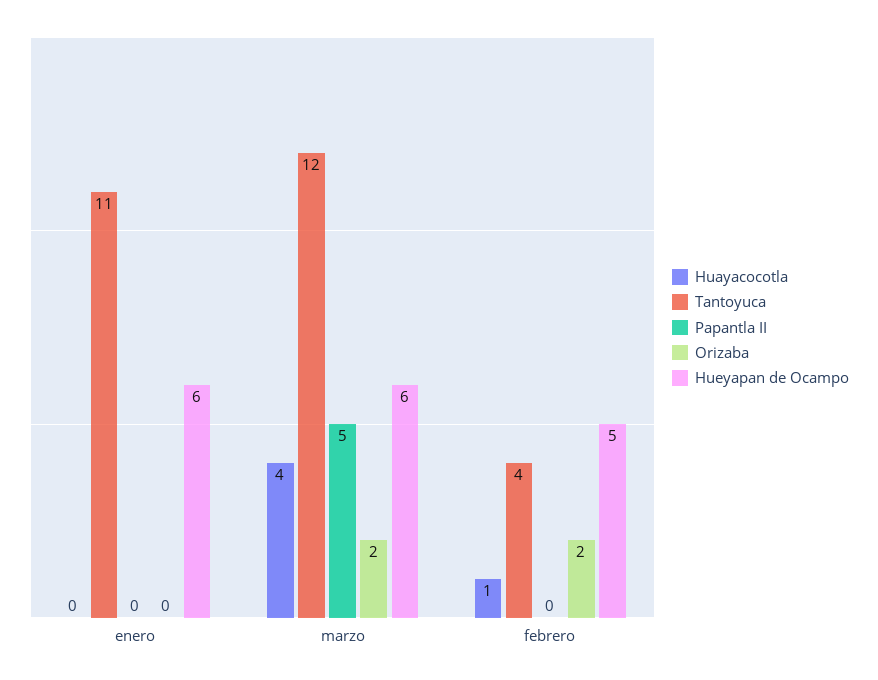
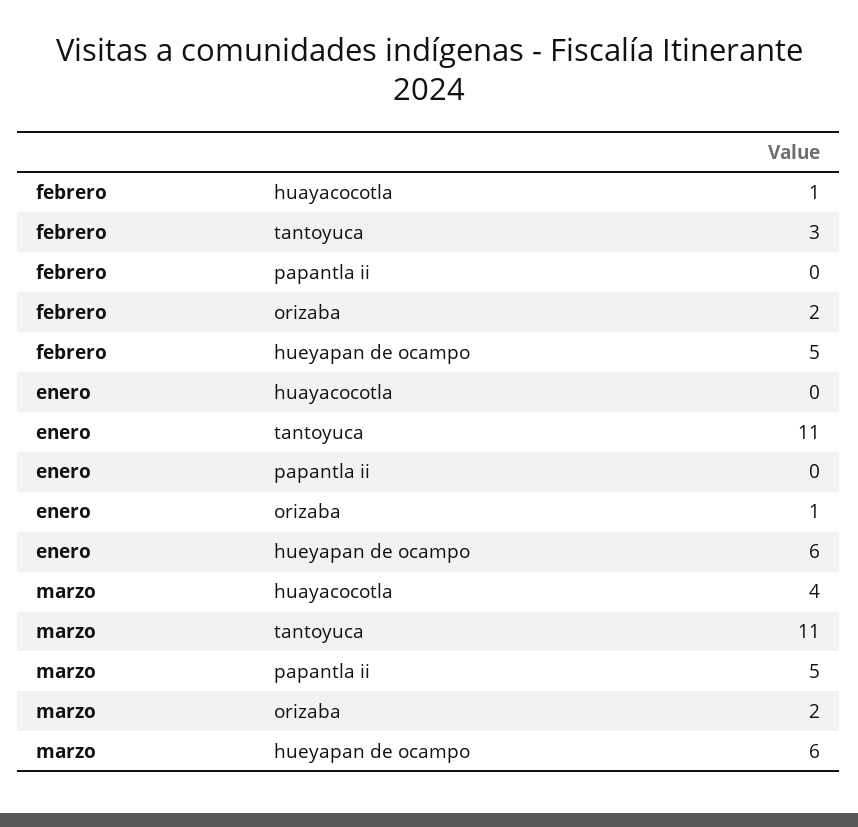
  {
    "Huayacocotla": {
      "enero": 0,
      "marzo": 4,
      "febrero": 1
    },
    "Tantoyuca": {
      "enero": 11,
-     "marzo": 12,
+     "marzo": 11,
-     "febrero": 4
+     "febrero": 3
    },
    "Papantla II": {
      "enero": 0,
      "marzo": 5,
      "febrero": 0
    },
    "Orizaba": {
-     "enero": 0,
+     "enero": 1,
      "marzo": 2,
      "febrero": 2
    },
    "Hueyapan de Ocampo": {
      "enero": 6,
      "marzo": 6,
      "febrero": 5
    }
  }

